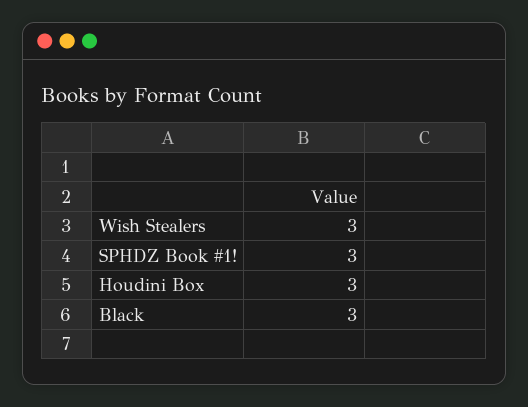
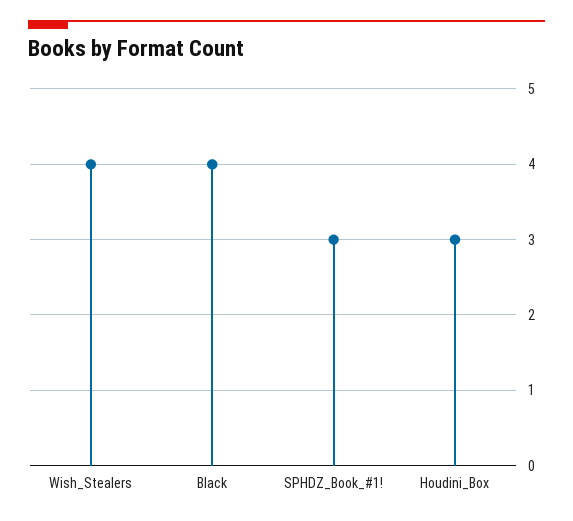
  {
-   "Wish Stealers": 3,
+   "Wish Stealers": 4,
    "SPHDZ Book #1!": 3,
    "Houdini Box": 3,
-   "Black": 3
+   "Black": 4
  }

